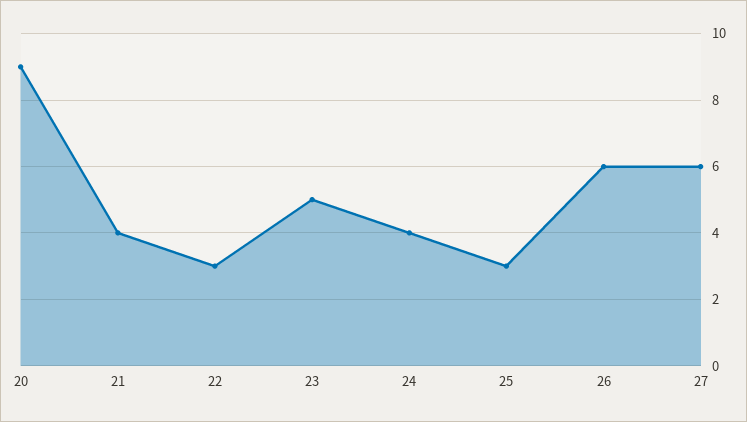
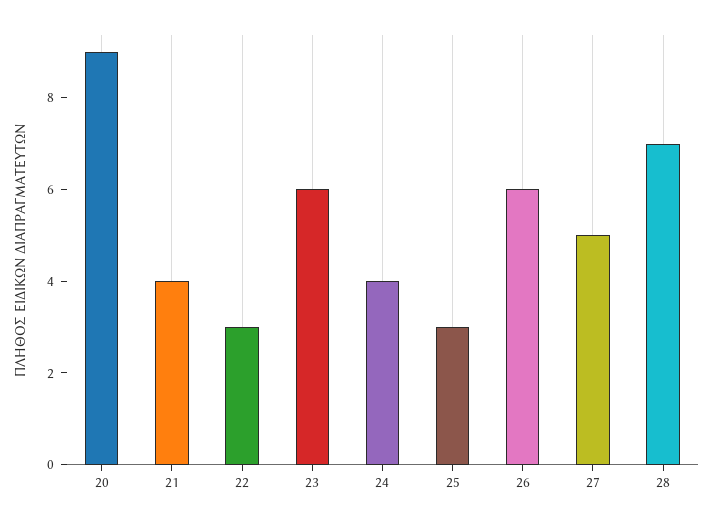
  {
    "20": 9,
    "21": 4,
    "22": 3,
-   "23": 5,
+   "23": 6,
    "24": 4,
    "25": 3,
    "26": 6,
-   "27": 6
+   "27": 5,
+   "28": 7
  }

